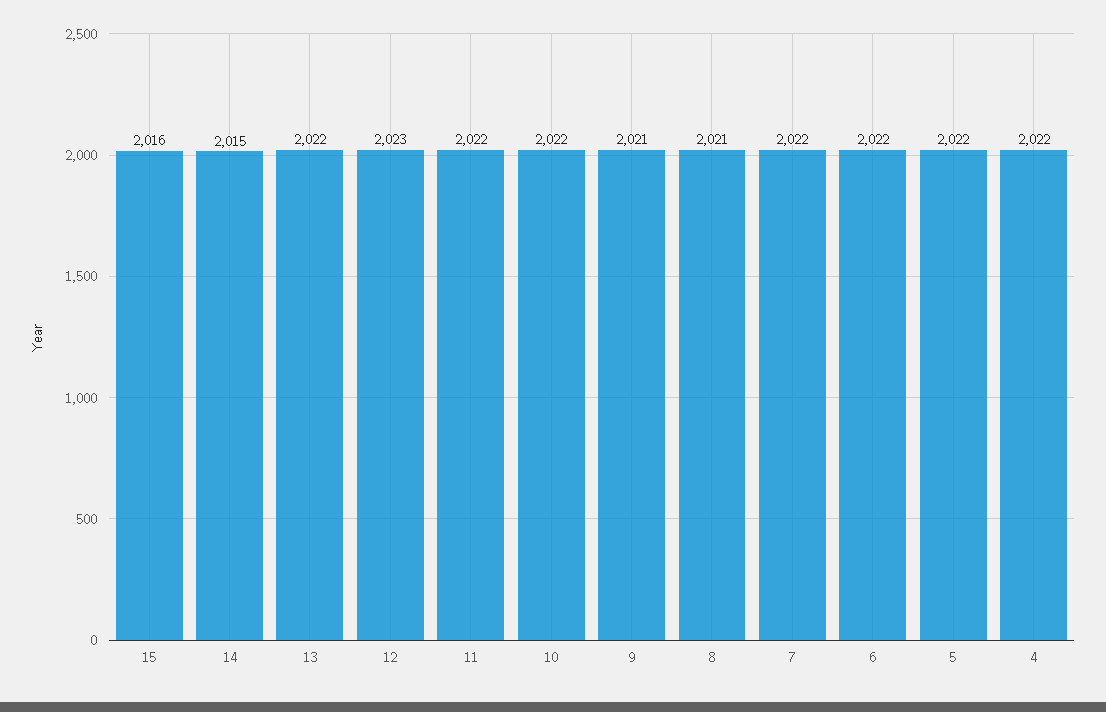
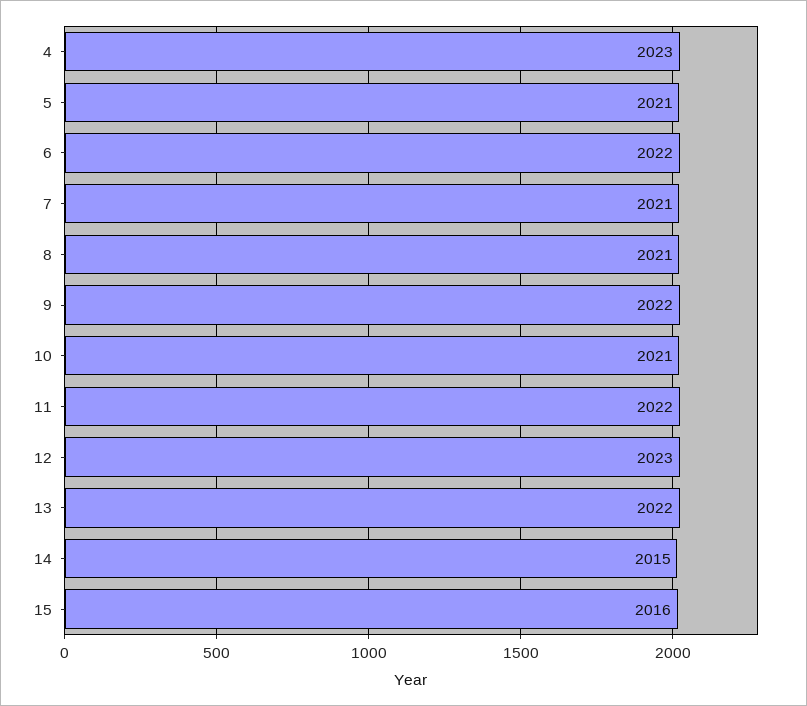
  {
    "15": 2016,
    "14": 2015,
    "13": 2022,
    "12": 2023,
    "11": 2022,
-   "10": 2022,
+   "10": 2021,
-   "9": 2021,
+   "9": 2022,
    "8": 2021,
-   "7": 2022,
+   "7": 2021,
    "6": 2022,
-   "5": 2022,
+   "5": 2021,
-   "4": 2022
+   "4": 2023
  }

